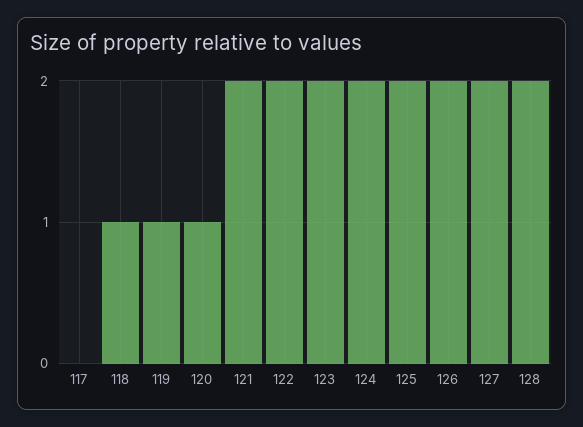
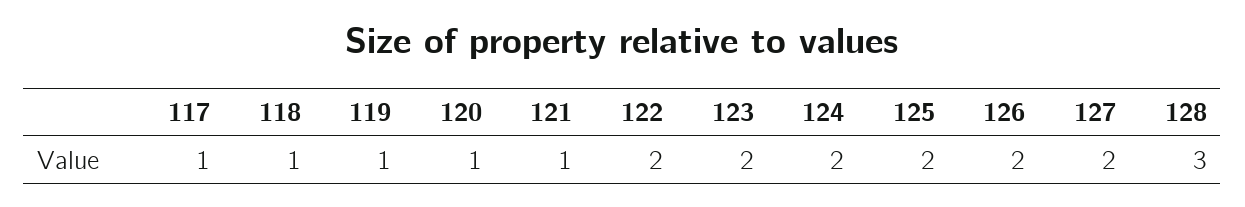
  {
-   "117": 0,
+   "117": 1,
    "118": 1,
    "119": 1,
    "120": 1,
-   "121": 2,
+   "121": 1,
    "122": 2,
    "123": 2,
    "124": 2,
    "125": 2,
    "126": 2,
    "127": 2,
-   "128": 2
+   "128": 3
  }

